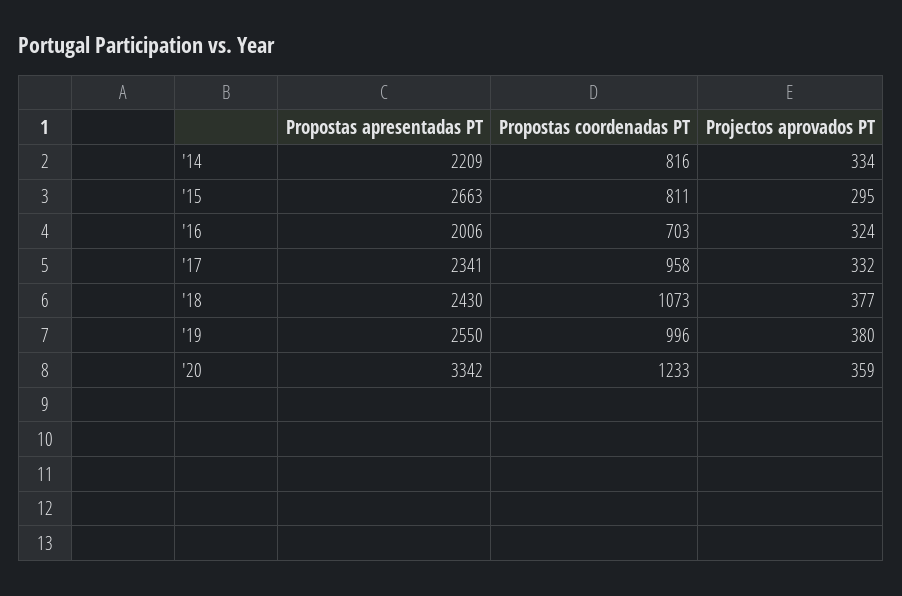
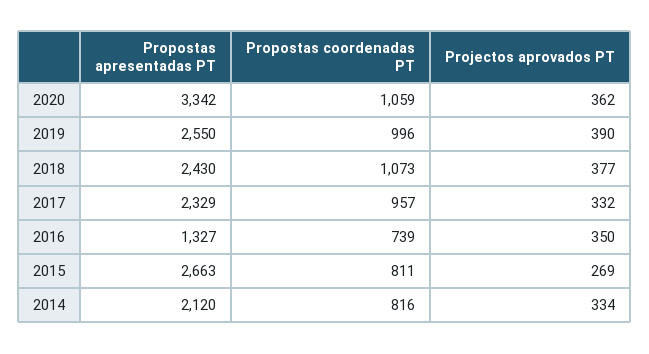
  {
    "Propostas apresentadas PT": {
-     "'14": 2209,
+     "'14": 2120,
      "'15": 2663,
-     "'16": 2006,
+     "'16": 1327,
-     "'17": 2341,
+     "'17": 2329,
      "'18": 2430,
      "'19": 2550,
      "'20": 3342
    },
    "Propostas coordenadas PT": {
      "'14": 816,
      "'15": 811,
-     "'16": 703,
+     "'16": 739,
-     "'17": 958,
+     "'17": 957,
      "'18": 1073,
      "'19": 996,
-     "'20": 1233
+     "'20": 1059
    },
    "Projectos aprovados PT": {
      "'14": 334,
-     "'15": 295,
+     "'15": 269,
-     "'16": 324,
+     "'16": 350,
      "'17": 332,
      "'18": 377,
-     "'19": 380,
+     "'19": 390,
-     "'20": 359
+     "'20": 362
    }
  }

